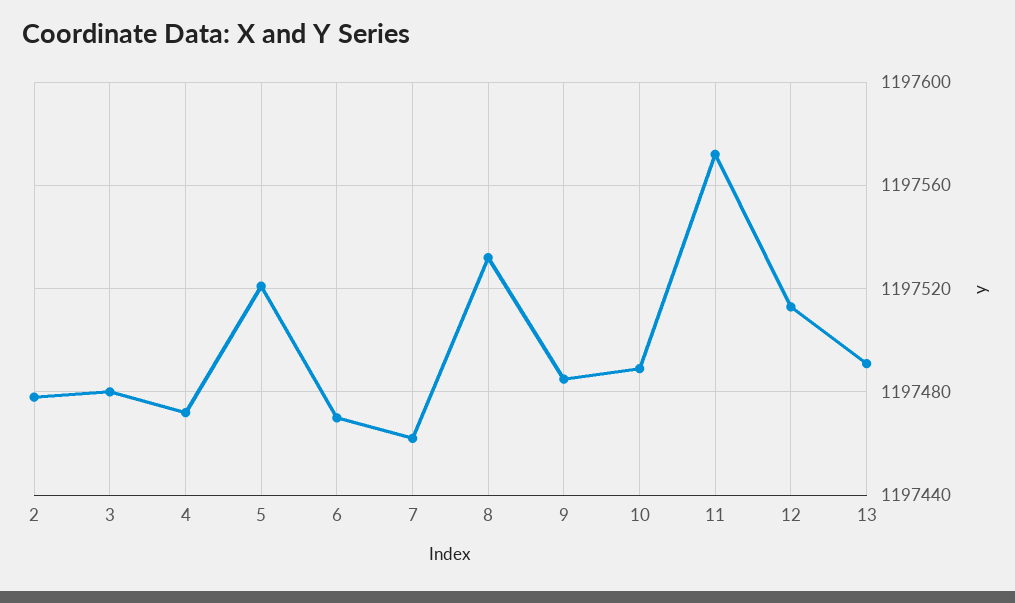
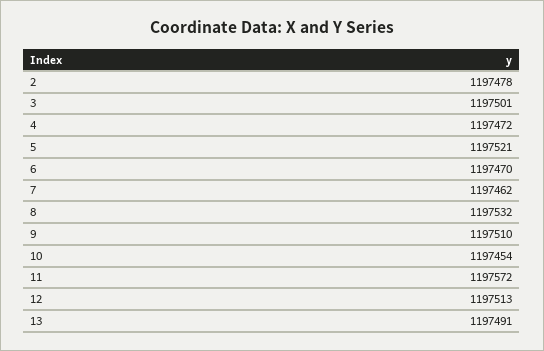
  {
    "2": 1197478,
-   "3": 1197480,
+   "3": 1197501,
    "4": 1197472,
    "5": 1197521,
    "6": 1197470,
    "7": 1197462,
    "8": 1197532,
-   "9": 1197485,
+   "9": 1197510,
-   "10": 1197490,
+   "10": 1197454,
    "11": 1197572,
    "12": 1197513,
    "13": 1197491
  }

